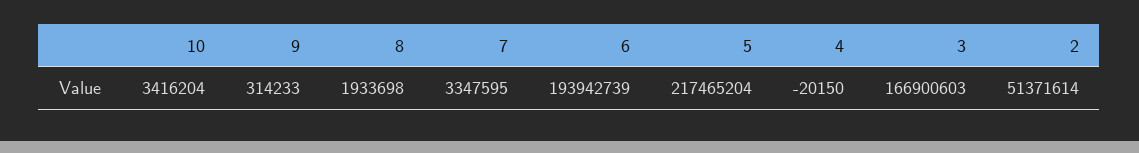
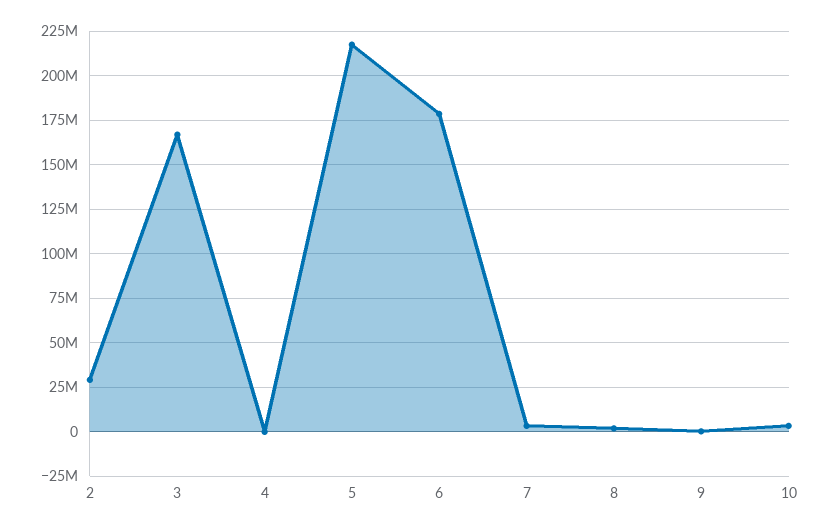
  {
    "10": 3416204,
    "9": 314233,
    "8": 1933698,
    "7": 3347595,
-   "6": 193942739,
+   "6": 180000000,
    "5": 217465204,
    "4": -20150,
    "3": 166900603,
-   "2": 51371614
+   "2": 30000000
  }

